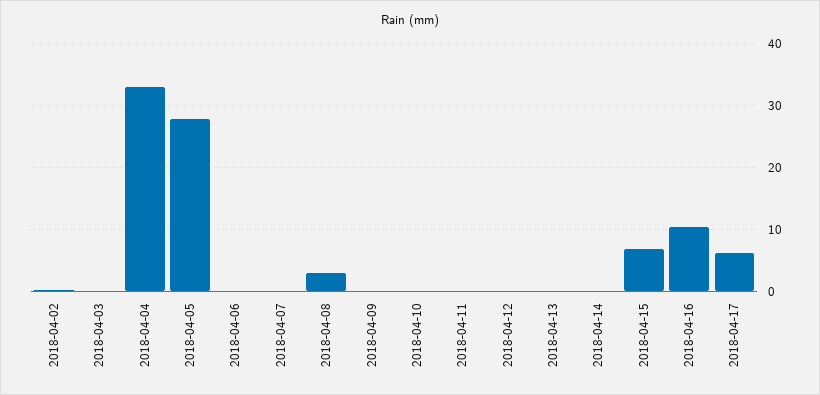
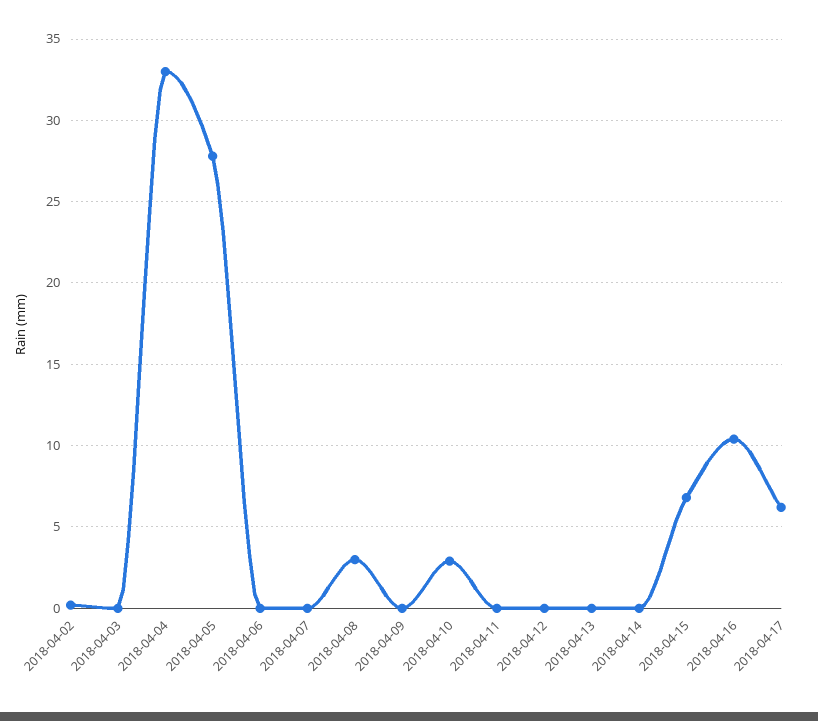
  {
    "2018-04-02": 0,
    "2018-04-03": 0,
    "2018-04-04": 33,
    "2018-04-05": 28,
    "2018-04-06": 0,
    "2018-04-07": 0,
    "2018-04-08": 3,
    "2018-04-09": 0,
-   "2018-04-10": 0,
+   "2018-04-10": 3,
    "2018-04-11": 0,
    "2018-04-12": 0,
    "2018-04-13": 0,
    "2018-04-14": 0,
    "2018-04-15": 7,
    "2018-04-16": 10.5,
    "2018-04-17": 6
  }

